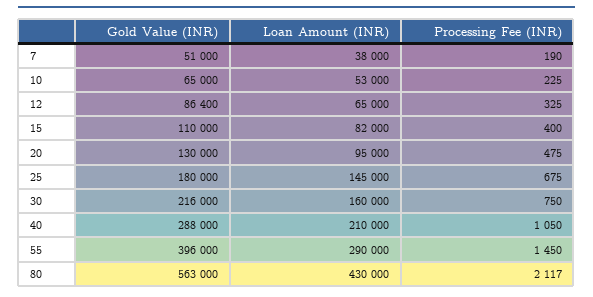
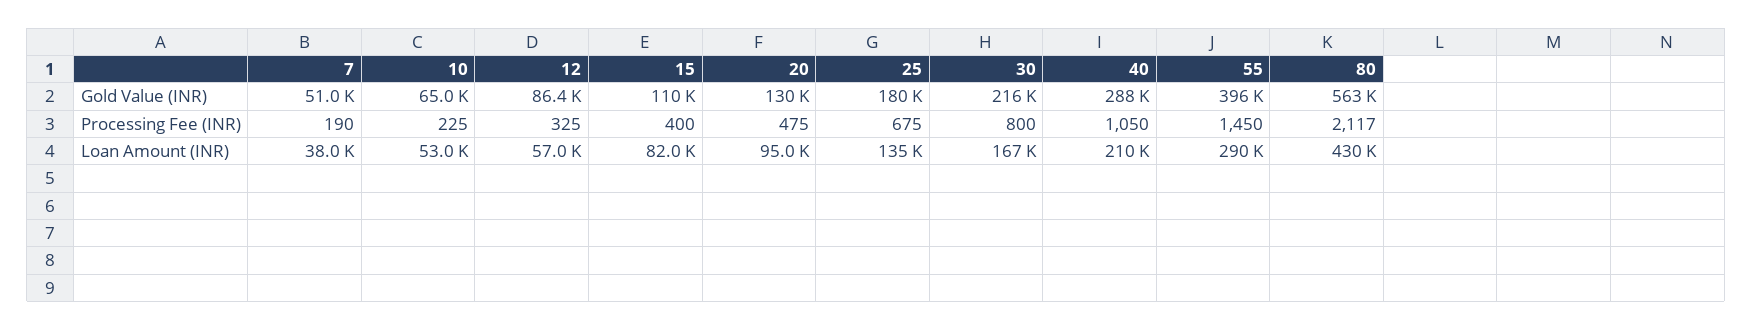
  {
    "Gold Value (INR)": {
      "7": 51000,
      "10": 65000,
      "12": 86400,
      "15": 110000,
      "20": 130000,
      "25": 180000,
      "30": 216000,
      "40": 288000,
      "55": 396000,
      "80": 563000
    },
    "Loan Amount (INR)": {
      "7": 38000,
      "10": 53000,
-     "12": 65000,
+     "12": 57000,
      "15": 82000,
      "20": 95000,
-     "25": 145000,
+     "25": 135000,
-     "30": 160000,
+     "30": 167000,
      "40": 210000,
      "55": 290000,
      "80": 430000
    },
    "Processing Fee (INR)": {
      "7": 190,
      "10": 225,
      "12": 325,
      "15": 400,
      "20": 475,
      "25": 675,
-     "30": 750,
+     "30": 800,
      "40": 1050,
      "55": 1450,
      "80": 2117
    }
  }

